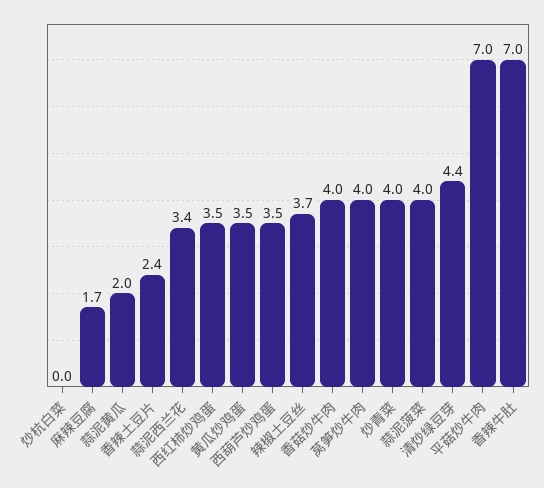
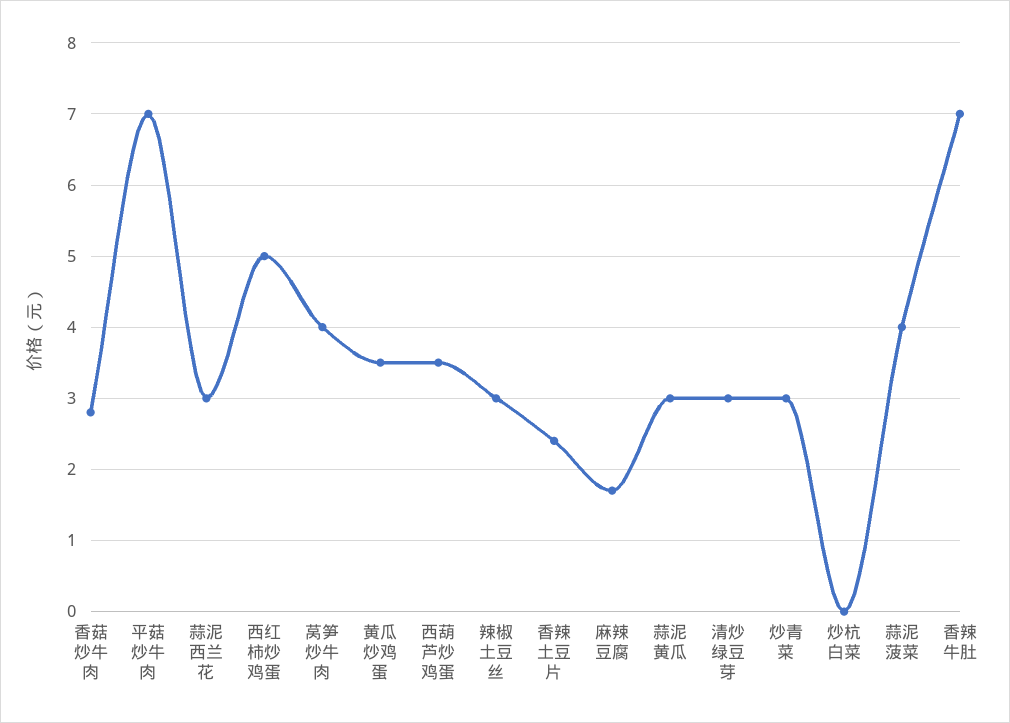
  {
    "炒杭白菜": 0,
    "麻辣豆腐": 1.7,
-   "蒜泥黄瓜": 2,
+   "蒜泥黄瓜": 3,
    "香辣土豆片": 2.4,
-   "蒜泥西兰花": 3.4,
+   "蒜泥西兰花": 3,
-   "西红柿炒鸡蛋": 3.5,
+   "西红柿炒鸡蛋": 5,
    "黄瓜炒鸡蛋": 3.5,
    "西葫芦炒鸡蛋": 3.5,
-   "辣椒土豆丝": 3.7,
+   "辣椒土豆丝": 3,
-   "香菇炒牛肉": 4,
+   "香菇炒牛肉": 2.8,
    "莴笋炒牛肉": 4,
-   "炒青菜": 4,
+   "炒青菜": 3,
    "蒜泥菠菜": 4,
-   "清炒绿豆芽": 4.4,
+   "清炒绿豆芽": 3,
    "平菇炒牛肉": 7,
    "香辣牛肚": 7
  }

